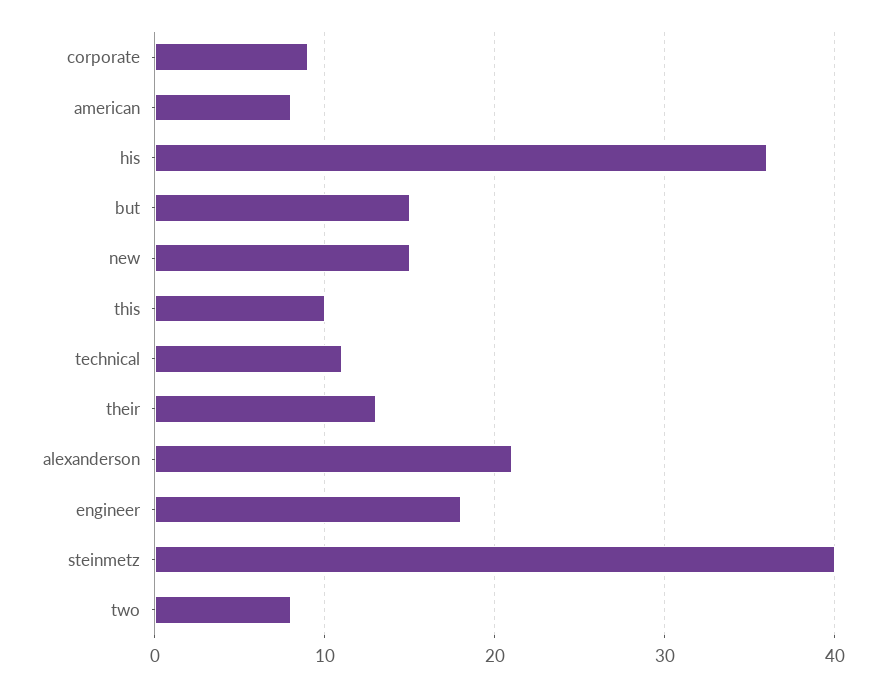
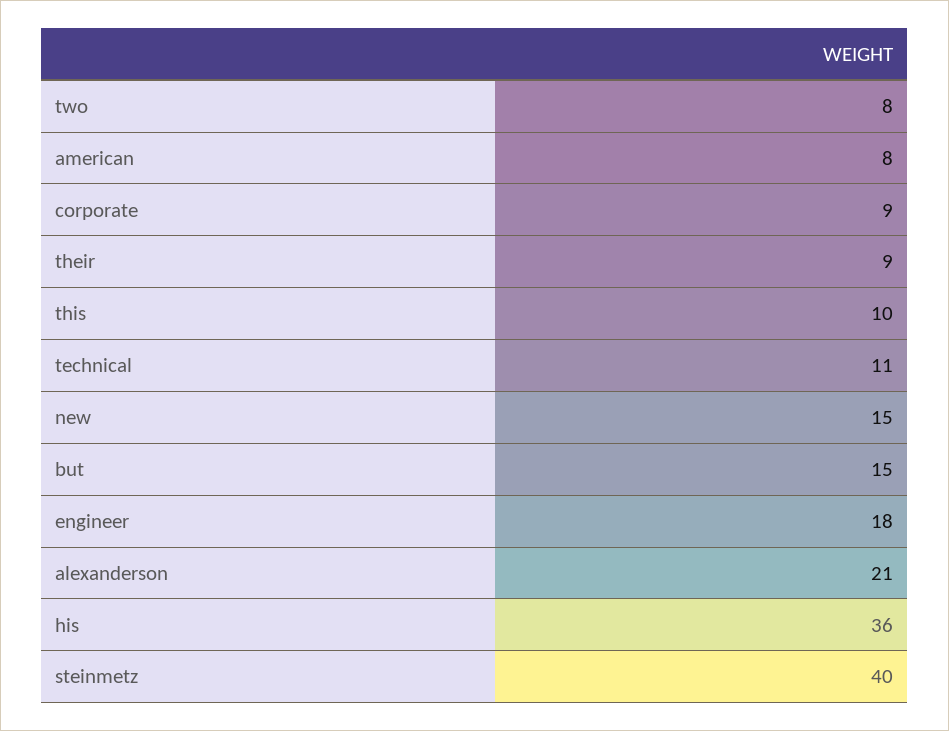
  {
    "corporate": 9,
    "american": 8,
    "his": 36,
    "but": 15,
    "new": 15,
    "this": 10,
    "technical": 11,
-   "their": 13,
+   "their": 9,
    "alexanderson": 21,
    "engineer": 18,
    "steinmetz": 40,
    "two": 8
  }

